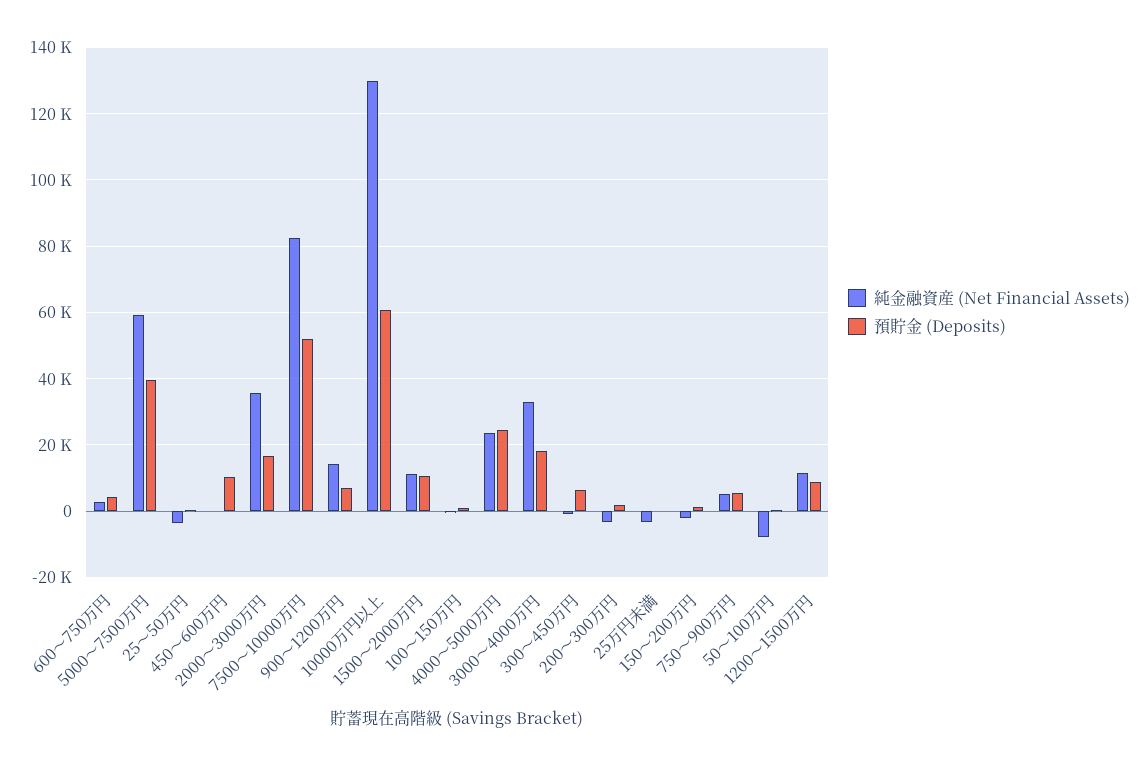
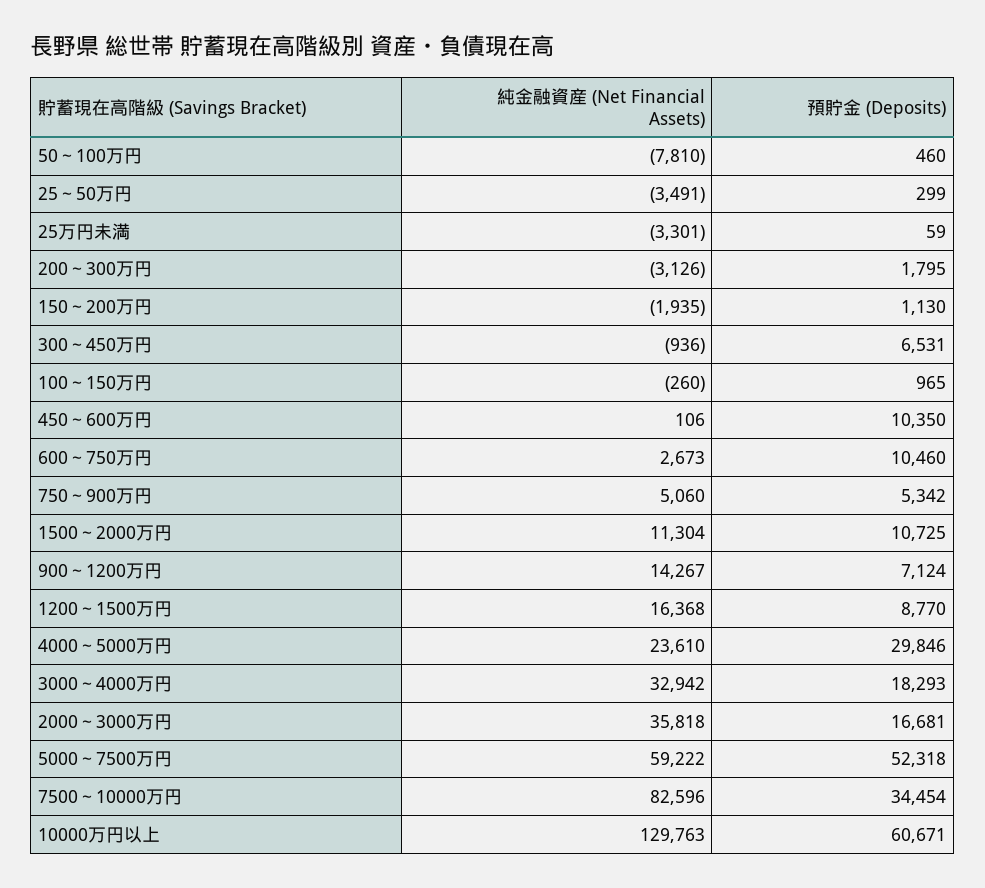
  {
    "純金融資産 (Net Financial Assets)": {
      "600～750万円": 2673,
      "5000～7500万円": 59222,
      "25～50万円": -3491,
      "450～600万円": 106,
      "2000～3000万円": 35818,
      "7500～10000万円": 82596,
      "900～1200万円": 14267,
      "10000万円以上": 129763,
      "1500～2000万円": 11304,
      "100～150万円": -260,
      "4000～5000万円": 23610,
      "3000～4000万円": 32942,
      "300～450万円": -936,
      "200～300万円": -3126,
      "25万円未満": -3301,
      "150～200万円": -1935,
      "750～900万円": 5060,
      "50～100万円": -7810,
-     "1200～1500万円": 12000
+     "1200～1500万円": 16368
    },
    "預貯金 (Deposits)": {
-     "600～750万円": 4000,
+     "600～750万円": 10460,
-     "5000～7500万円": 40000,
+     "5000～7500万円": 52318,
      "25～50万円": 299,
      "450～600万円": 10350,
      "2000～3000万円": 16681,
-     "7500～10000万円": 52000,
+     "7500～10000万円": 34454,
      "900～1200万円": 7124,
      "10000万円以上": 60671,
      "1500～2000万円": 10725,
      "100～150万円": 965,
-     "4000～5000万円": 24000,
+     "4000～5000万円": 29846,
      "3000～4000万円": 18293,
      "300～450万円": 6531,
      "200～300万円": 1795,
      "25万円未満": 59,
      "150～200万円": 1130,
      "750～900万円": 5342,
      "50～100万円": 460,
      "1200～1500万円": 8770
    }
  }

